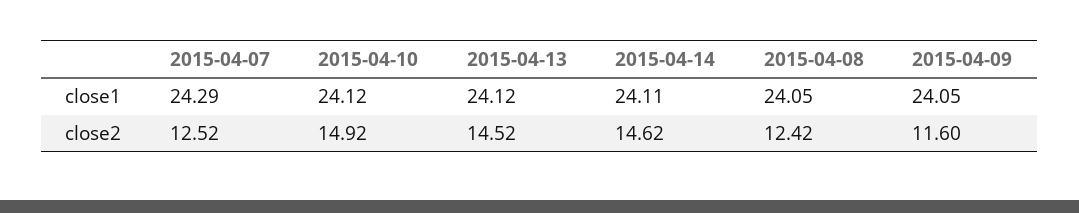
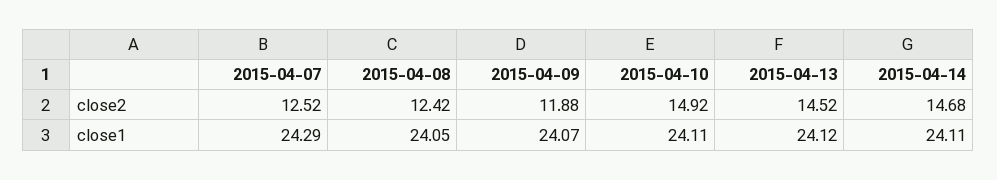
  {
    "2015-04-07": {
      "close1": 24.29,
      "close2": 12.52
    },
    "2015-04-10": {
-     "close1": 24.12,
+     "close1": 24.11,
      "close2": 14.92
    },
    "2015-04-13": {
      "close1": 24.12,
      "close2": 14.52
    },
    "2015-04-14": {
      "close1": 24.11,
-     "close2": 14.62
+     "close2": 14.68
    },
    "2015-04-08": {
      "close1": 24.05,
      "close2": 12.42
    },
    "2015-04-09": {
-     "close1": 24.05,
+     "close1": 24.07,
-     "close2": 11.6
+     "close2": 11.88
    }
  }

